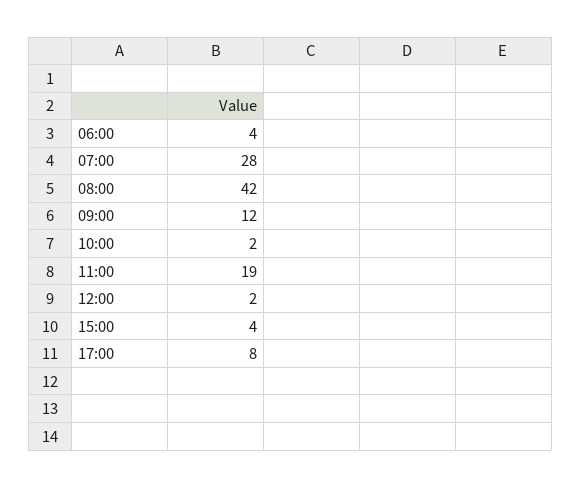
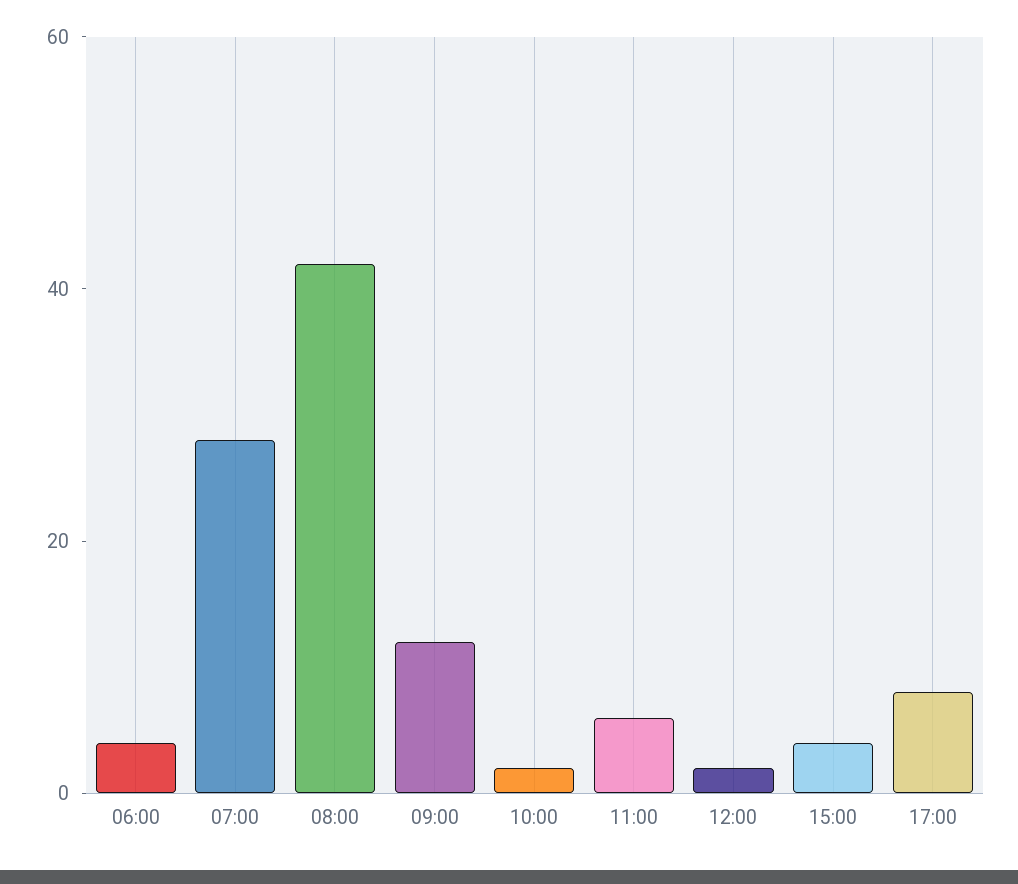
  {
    "06:00": 4,
    "07:00": 28,
    "08:00": 42,
    "09:00": 12,
    "10:00": 2,
-   "11:00": 19,
+   "11:00": 5,
    "12:00": 2,
    "15:00": 4,
    "17:00": 8
  }

